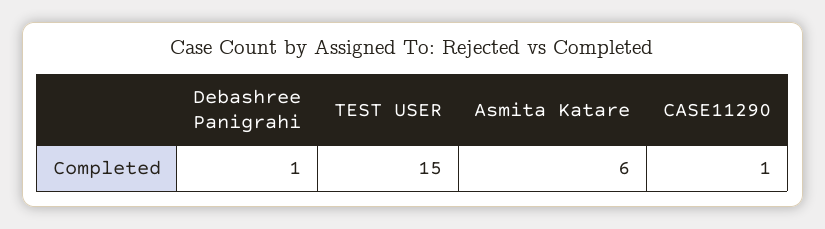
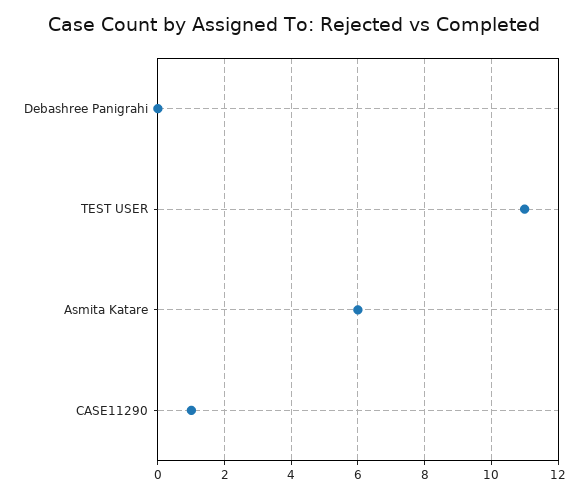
  {
-   "Debashree Panigrahi": 1,
+   "Debashree Panigrahi": 0,
-   "TEST USER": 15,
+   "TEST USER": 11,
    "Asmita Katare": 6,
    "CASE11290": 1
  }

